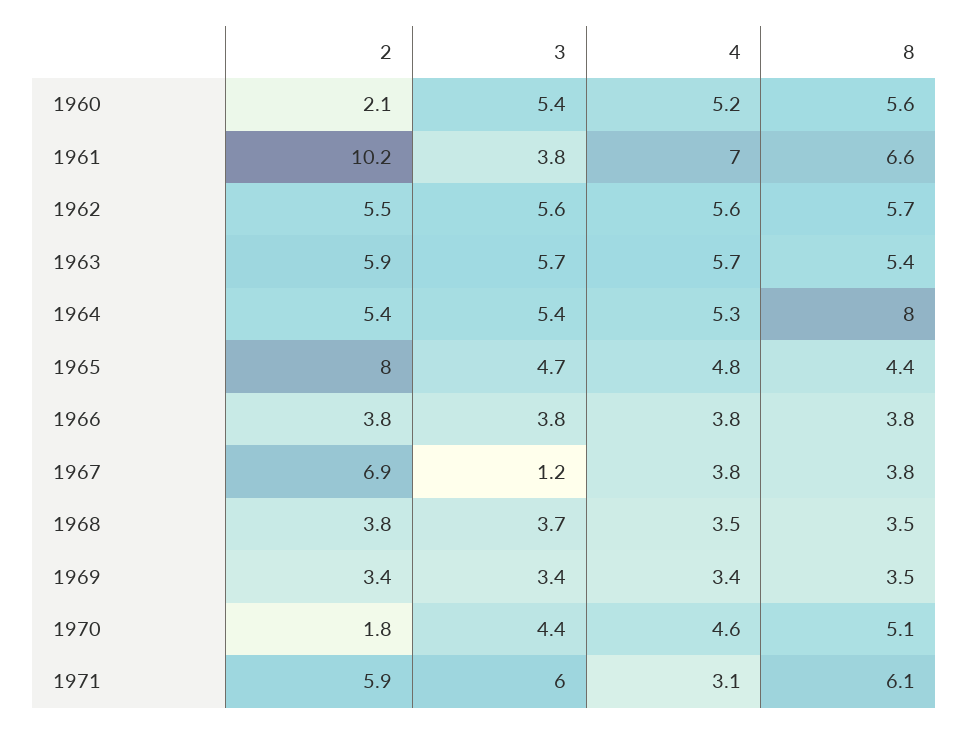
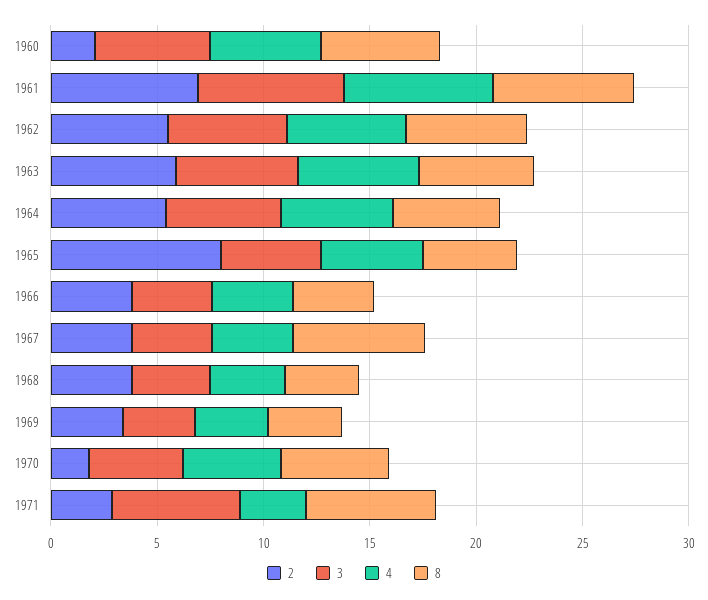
  {
    "2": {
      "1960": 2.1,
-     "1961": 10.2,
+     "1961": 7,
      "1962": 5.5,
      "1963": 5.9,
      "1964": 5.4,
      "1965": 8,
      "1966": 3.8,
-     "1967": 6.9,
+     "1967": 4,
      "1968": 3.8,
      "1969": 3.4,
      "1970": 1.8,
-     "1971": 5.9
+     "1971": 3
    },
    "3": {
      "1960": 5.4,
-     "1961": 3.8,
+     "1961": 7,
      "1962": 5.6,
      "1963": 5.7,
      "1964": 5.4,
      "1965": 4.7,
      "1966": 3.8,
-     "1967": 1.2,
+     "1967": 4,
      "1968": 3.7,
      "1969": 3.4,
      "1970": 4.4,
      "1971": 6
    },
    "4": {
      "1960": 5.2,
      "1961": 7,
      "1962": 5.6,
      "1963": 5.7,
      "1964": 5.3,
      "1965": 4.8,
      "1966": 3.8,
      "1967": 3.8,
      "1968": 3.5,
      "1969": 3.4,
      "1970": 4.6,
      "1971": 3.1
    },
    "8": {
      "1960": 5.6,
      "1961": 6.6,
      "1962": 5.7,
      "1963": 5.4,
-     "1964": 8,
+     "1964": 5,
      "1965": 4.4,
      "1966": 3.8,
-     "1967": 3.8,
+     "1967": 6,
      "1968": 3.5,
      "1969": 3.5,
      "1970": 5.1,
      "1971": 6.1
    }
  }

